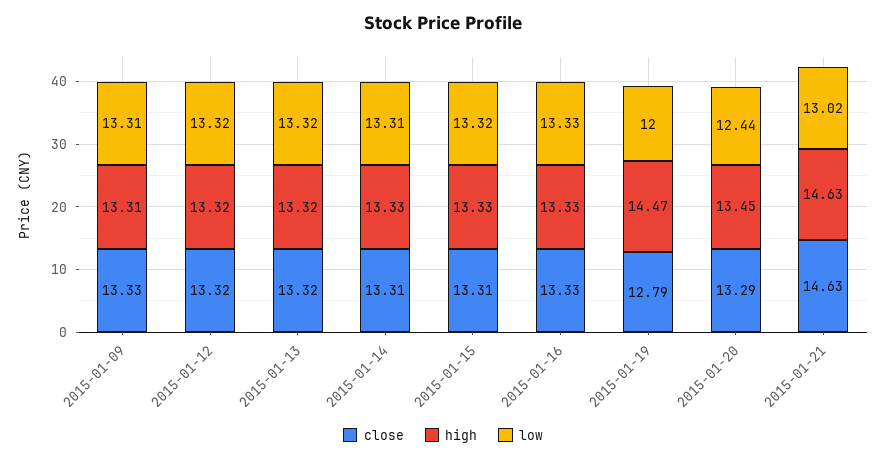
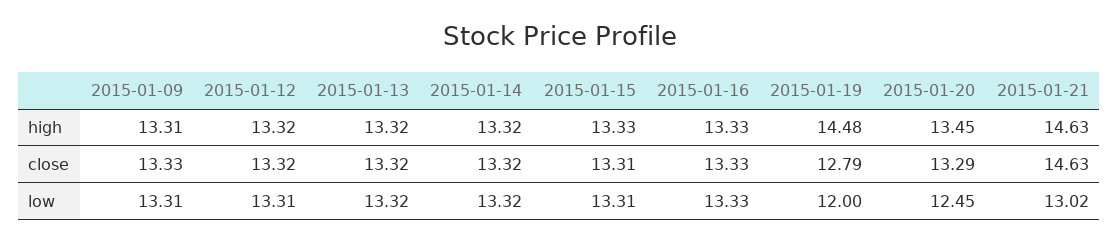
  {
    "close": {
      "2015-01-09": 13.33,
      "2015-01-12": 13.32,
      "2015-01-13": 13.32,
-     "2015-01-14": 13.31,
+     "2015-01-14": 13.32,
      "2015-01-15": 13.31,
      "2015-01-16": 13.33,
      "2015-01-19": 12.79,
      "2015-01-20": 13.29,
      "2015-01-21": 14.63
    },
    "high": {
      "2015-01-09": 13.31,
      "2015-01-12": 13.32,
      "2015-01-13": 13.32,
-     "2015-01-14": 13.33,
+     "2015-01-14": 13.32,
      "2015-01-15": 13.33,
      "2015-01-16": 13.33,
-     "2015-01-19": 14.47,
+     "2015-01-19": 14.48,
      "2015-01-20": 13.45,
      "2015-01-21": 14.63
    },
    "low": {
      "2015-01-09": 13.31,
-     "2015-01-12": 13.32,
+     "2015-01-12": 13.31,
      "2015-01-13": 13.32,
-     "2015-01-14": 13.31,
+     "2015-01-14": 13.32,
-     "2015-01-15": 13.32,
+     "2015-01-15": 13.31,
      "2015-01-16": 13.33,
      "2015-01-19": 12,
-     "2015-01-20": 12.44,
+     "2015-01-20": 12.45,
      "2015-01-21": 13.02
    }
  }

